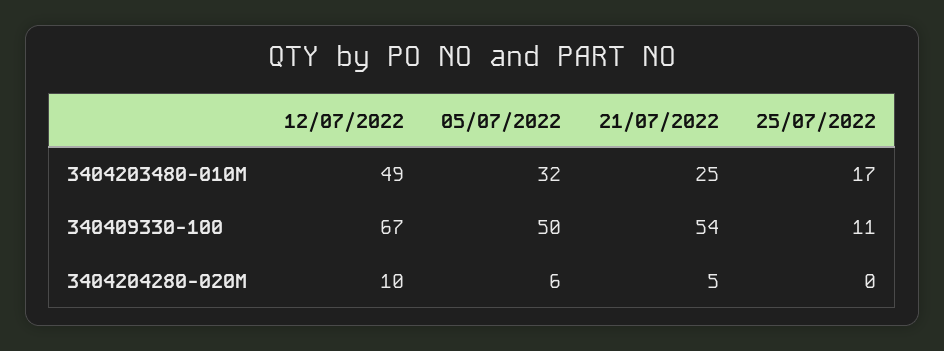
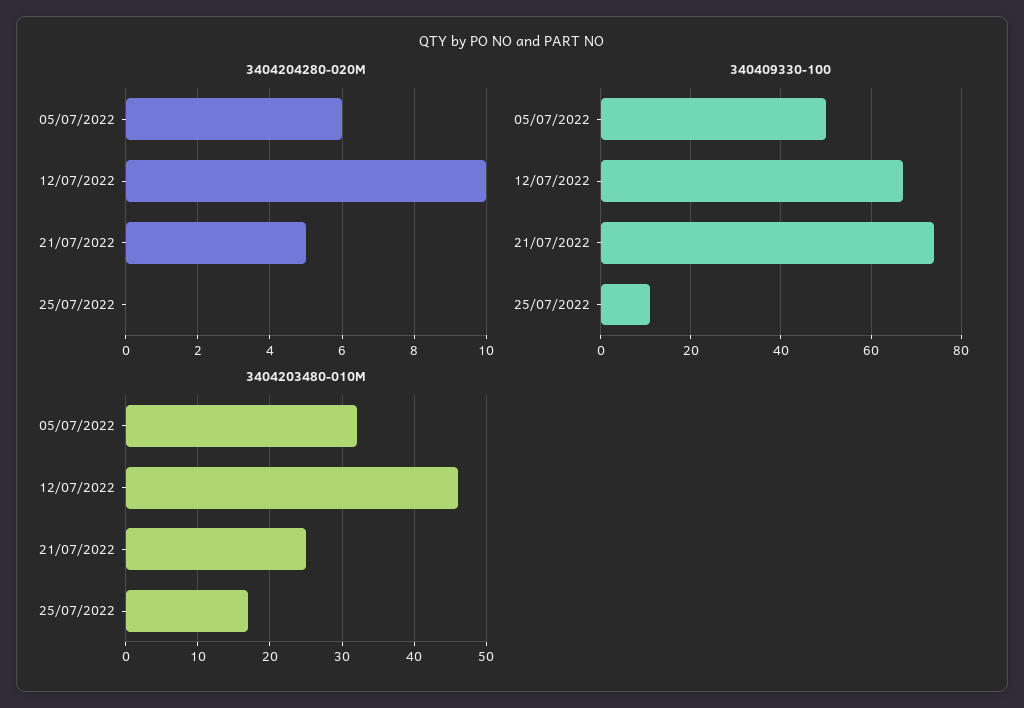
  {
    "3404203480-010M": {
-     "12/07/2022": 49,
+     "12/07/2022": 46,
      "05/07/2022": 32,
      "21/07/2022": 25,
      "25/07/2022": 17
    },
    "340409330-100": {
      "12/07/2022": 67,
      "05/07/2022": 50,
-     "21/07/2022": 54,
+     "21/07/2022": 75,
      "25/07/2022": 11
    },
    "3404204280-020M": {
      "12/07/2022": 10,
      "05/07/2022": 6,
      "21/07/2022": 5,
      "25/07/2022": 0
    }
  }

